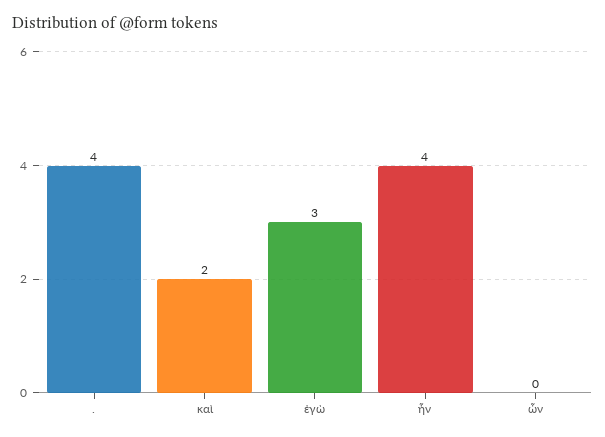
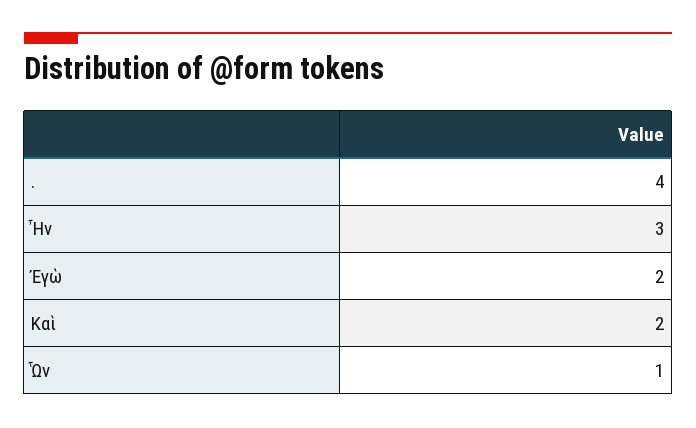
  {
    ".": 4,
    "καὶ": 2,
-   "ἐγὼ": 3,
+   "ἐγὼ": 2,
-   "ἦν": 4,
+   "ἦν": 3,
-   "ὧν": 0
+   "ὧν": 1
  }

